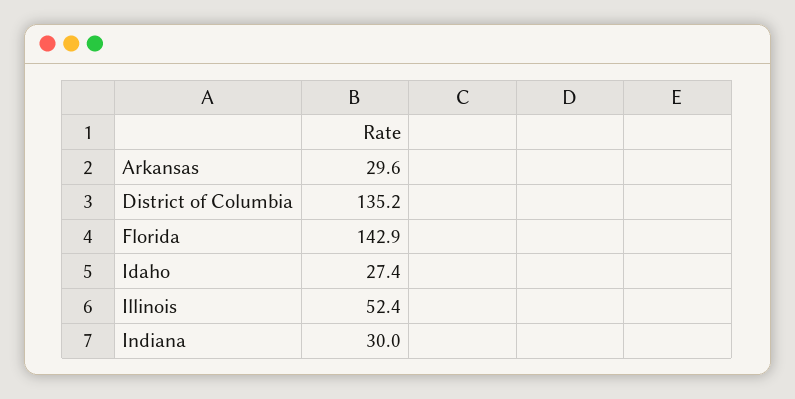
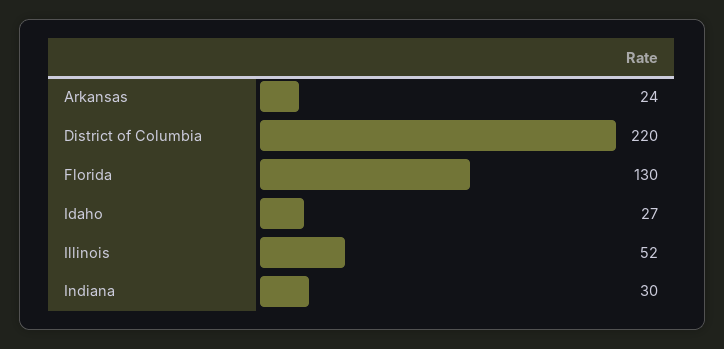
  {
-   "Arkansas": 29.6,
+   "Arkansas": 24,
-   "District of Columbia": 135.2,
+   "District of Columbia": 220,
-   "Florida": 142.9,
+   "Florida": 130,
    "Idaho": 27.4,
    "Illinois": 52.4,
    "Indiana": 30
  }

